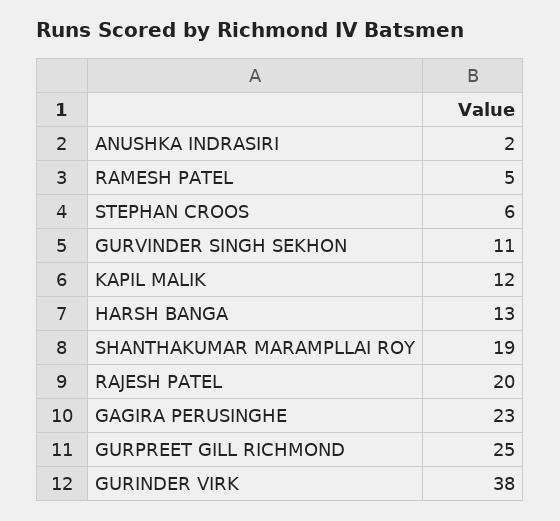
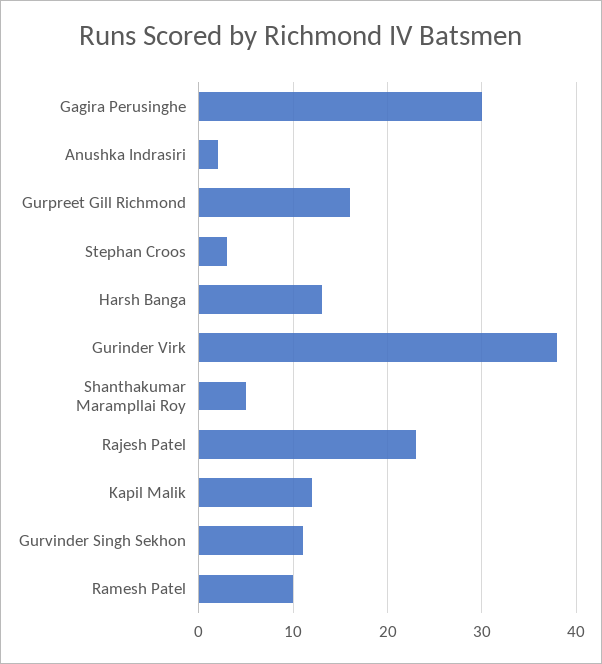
  {
    "ANUSHKA INDRASIRI": 2,
-   "RAMESH PATEL": 5,
+   "RAMESH PATEL": 10,
-   "STEPHAN CROOS": 6,
+   "STEPHAN CROOS": 3,
    "GURVINDER SINGH SEKHON": 11,
    "KAPIL MALIK": 12,
    "HARSH BANGA": 13,
-   "SHANTHAKUMAR MARAMPLLAI ROY": 19,
+   "SHANTHAKUMAR MARAMPLLAI ROY": 5,
-   "RAJESH PATEL": 20,
+   "RAJESH PATEL": 23,
-   "GAGIRA PERUSINGHE": 23,
+   "GAGIRA PERUSINGHE": 30,
-   "GURPREET GILL RICHMOND": 25,
+   "GURPREET GILL RICHMOND": 16,
    "GURINDER VIRK": 38
  }

